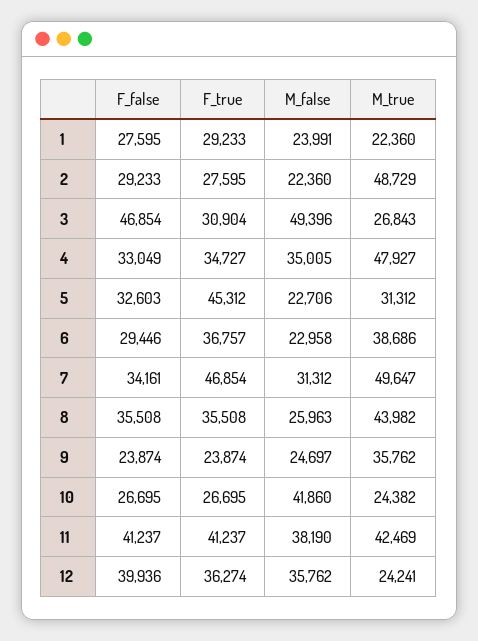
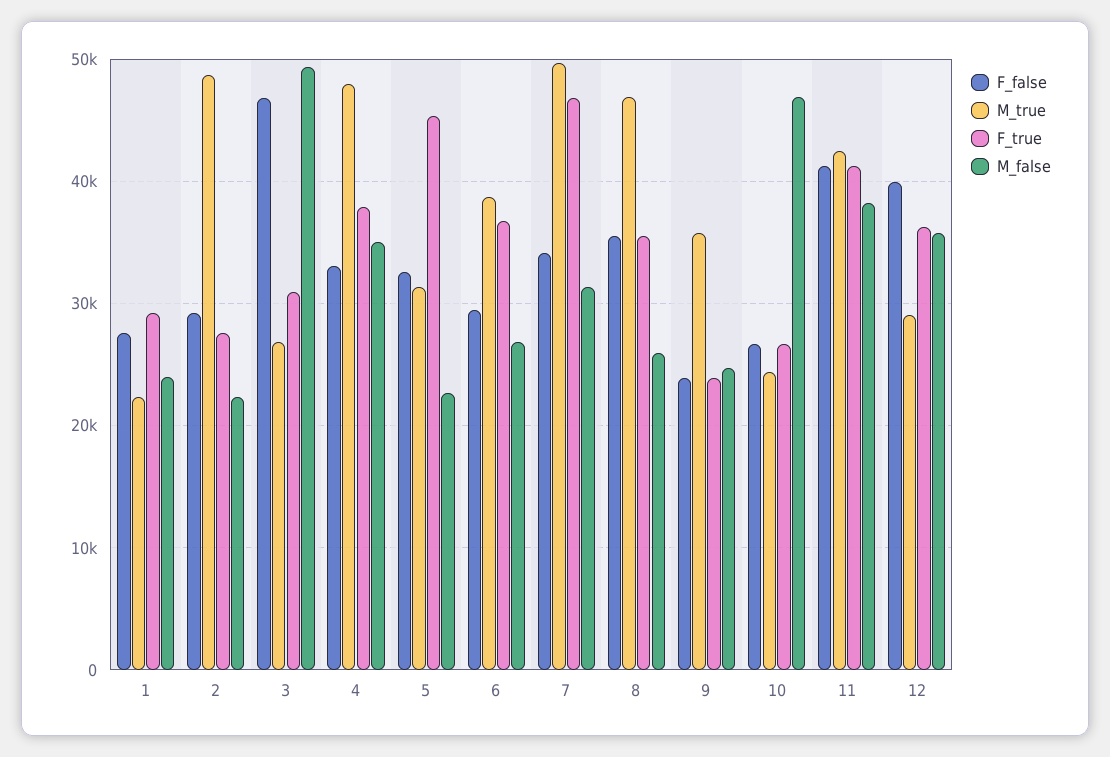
  {
    "F_false": {
      "1": 27595,
      "2": 29233,
      "3": 46854,
      "4": 33049,
      "5": 32603,
      "6": 29446,
      "7": 34161,
      "8": 35508,
      "9": 23874,
      "10": 26695,
      "11": 41237,
      "12": 39936
    },
    "F_true": {
      "1": 29233,
      "2": 27595,
      "3": 30904,
-     "4": 34727,
+     "4": 38000,
      "5": 45312,
      "6": 36757,
      "7": 46854,
      "8": 35508,
      "9": 23874,
      "10": 26695,
      "11": 41237,
      "12": 36274
    },
    "M_false": {
      "1": 23991,
      "2": 22360,
      "3": 49396,
      "4": 35005,
      "5": 22706,
-     "6": 22958,
+     "6": 27000,
      "7": 31312,
      "8": 25963,
      "9": 24697,
-     "10": 41860,
+     "10": 47000,
      "11": 38190,
      "12": 35762
    },
    "M_true": {
      "1": 22360,
      "2": 48729,
      "3": 26843,
      "4": 47927,
      "5": 31312,
      "6": 38686,
      "7": 49647,
-     "8": 43982,
+     "8": 47000,
      "9": 35762,
      "10": 24382,
      "11": 42469,
-     "12": 24241
+     "12": 29000
    }
  }

